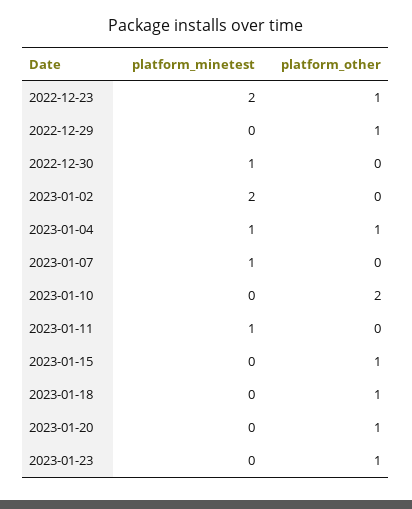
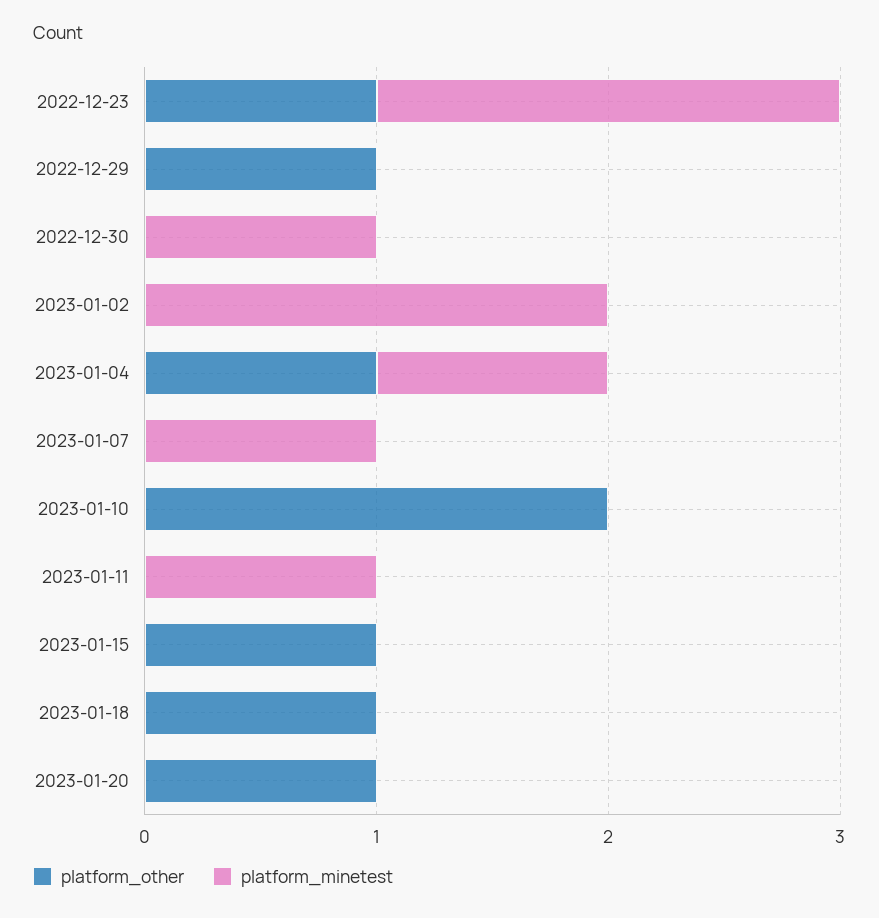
  {
    "platform_minetest": {
      "2022-12-23": 2,
      "2022-12-29": 0,
      "2022-12-30": 1,
      "2023-01-02": 2,
      "2023-01-04": 1,
      "2023-01-07": 1,
      "2023-01-10": 0,
      "2023-01-11": 1,
      "2023-01-15": 0,
      "2023-01-18": 0,
-     "2023-01-20": 0,
+     "2023-01-20": 0
-     "2023-01-23": 0
    },
    "platform_other": {
      "2022-12-23": 1,
      "2022-12-29": 1,
      "2022-12-30": 0,
      "2023-01-02": 0,
      "2023-01-04": 1,
      "2023-01-07": 0,
      "2023-01-10": 2,
      "2023-01-11": 0,
      "2023-01-15": 1,
      "2023-01-18": 1,
-     "2023-01-20": 1,
+     "2023-01-20": 1
-     "2023-01-23": 1
    }
  }

